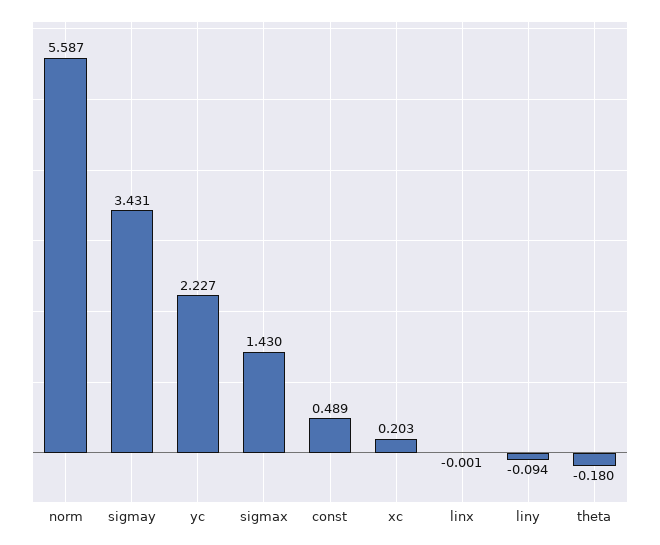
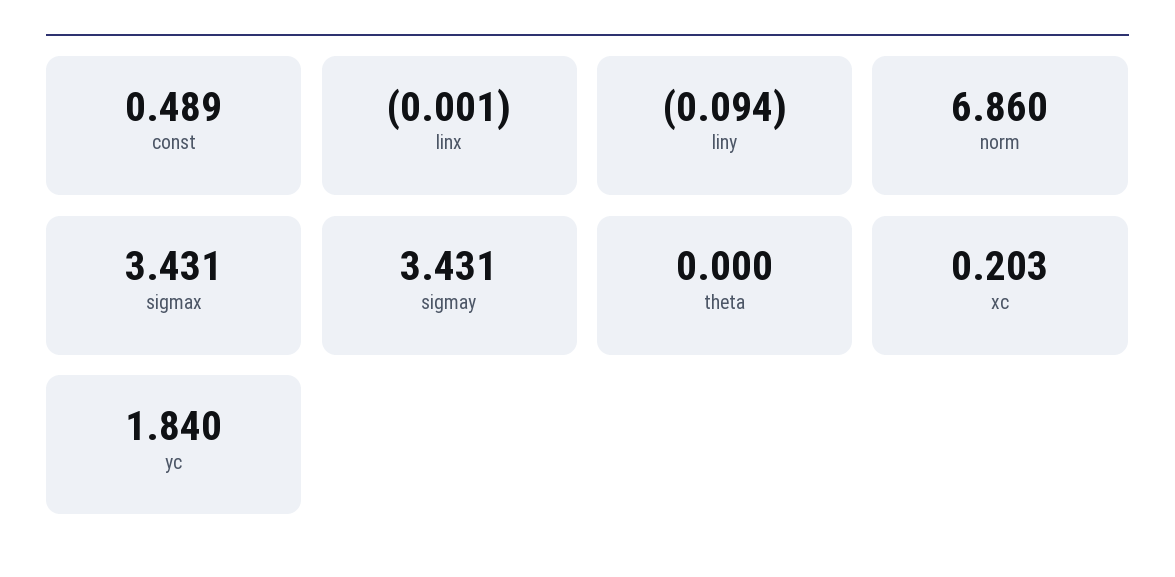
  {
-   "norm": 5.587,
+   "norm": 6.86,
    "sigmay": 3.431,
-   "yc": 2.227,
+   "yc": 1.84,
-   "sigmax": 1.43,
+   "sigmax": 3.431,
    "const": 0.489,
    "xc": 0.203,
    "linx": -0.001,
    "liny": -0.094,
-   "theta": -0.18
+   "theta": 0
  }

